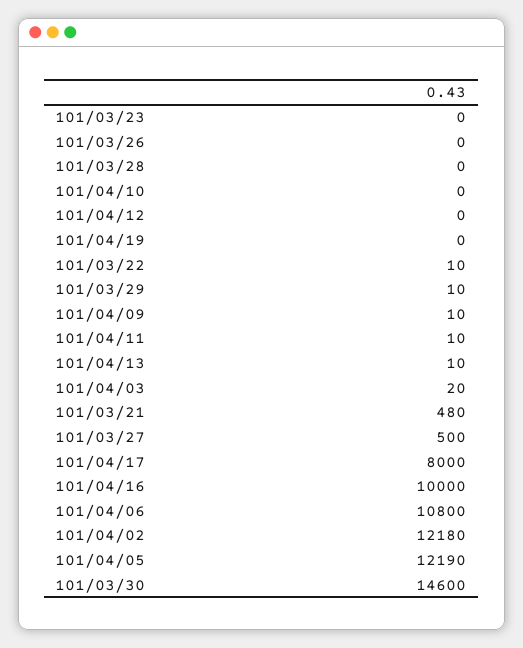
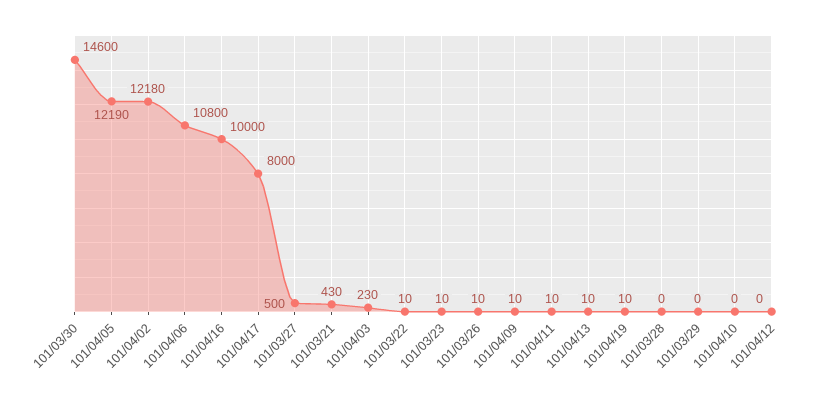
  {
-   "101/03/23": 0,
+   "101/03/23": 10,
-   "101/03/26": 0,
+   "101/03/26": 10,
    "101/03/28": 0,
    "101/04/10": 0,
    "101/04/12": 0,
-   "101/04/19": 0,
+   "101/04/19": 10,
    "101/03/22": 10,
-   "101/03/29": 10,
+   "101/03/29": 0,
    "101/04/09": 10,
    "101/04/11": 10,
    "101/04/13": 10,
-   "101/04/03": 20,
+   "101/04/03": 230,
-   "101/03/21": 480,
+   "101/03/21": 430,
    "101/03/27": 500,
    "101/04/17": 8000,
    "101/04/16": 10000,
    "101/04/06": 10800,
    "101/04/02": 12180,
    "101/04/05": 12190,
    "101/03/30": 14600
  }

